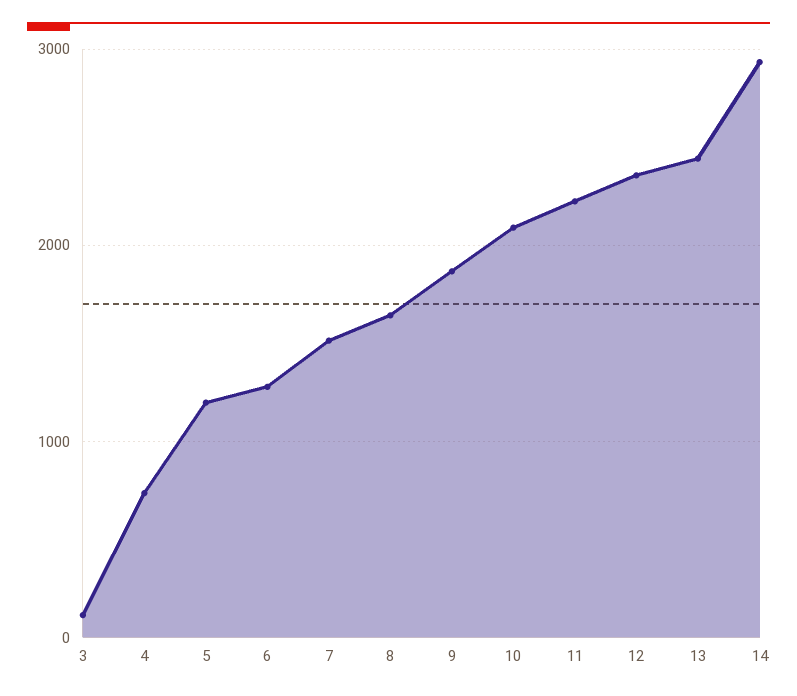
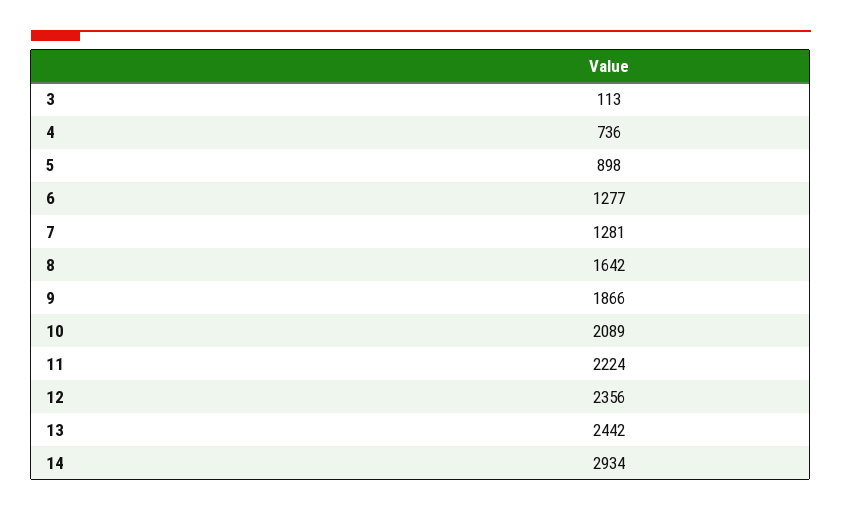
  {
    "3": 113,
    "4": 736,
-   "5": 1200,
+   "5": 898,
    "6": 1277,
-   "7": 1500,
+   "7": 1281,
    "8": 1642,
    "9": 1866,
    "10": 2089,
    "11": 2224,
    "12": 2356,
    "13": 2442,
    "14": 2934
  }

